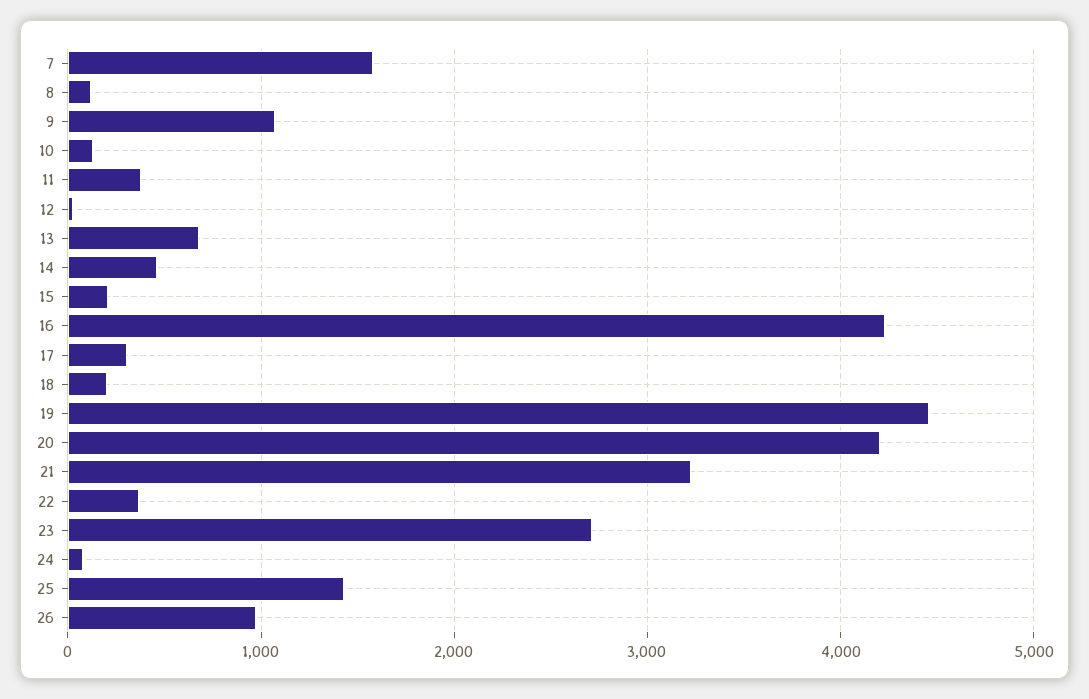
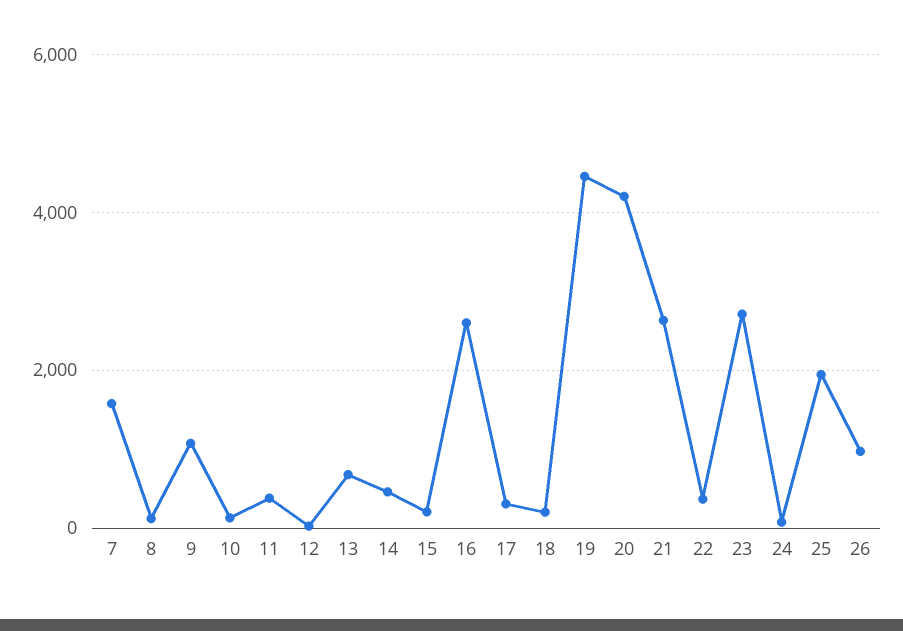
  {
    "7": 1600,
    "8": 100,
    "9": 1100,
    "10": 100,
    "11": 400,
    "12": 0,
    "13": 700,
    "14": 500,
    "15": 200,
-   "16": 4200,
+   "16": 2600,
    "17": 300,
    "18": 200,
    "19": 4500,
    "20": 4200,
-   "21": 3200,
+   "21": 2600,
    "22": 400,
    "23": 2700,
    "24": 100,
-   "25": 1400,
+   "25": 2000,
    "26": 1000
  }

